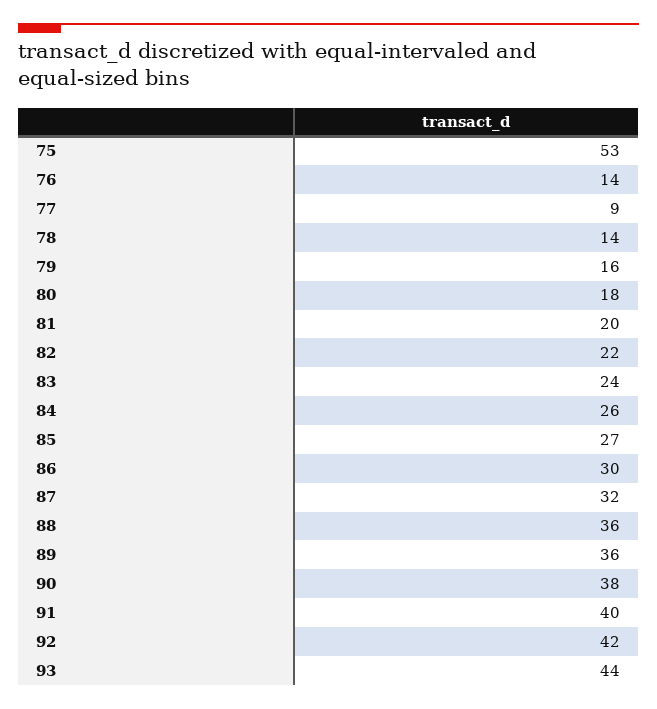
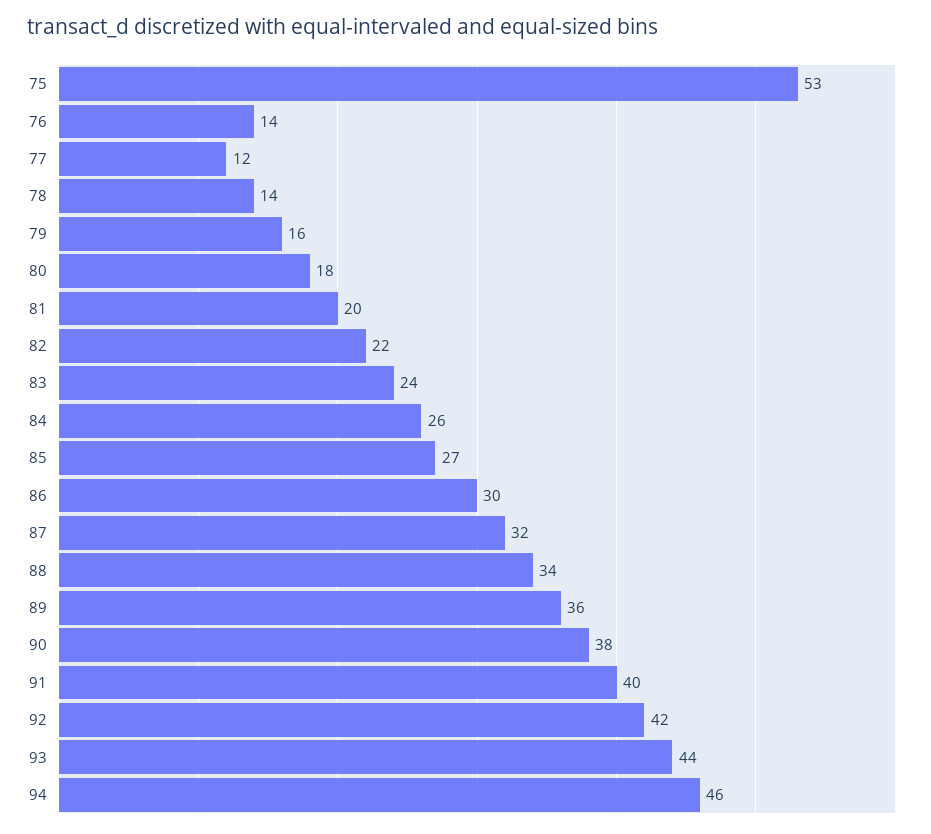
  {
    "75": 53,
    "76": 14,
-   "77": 9,
+   "77": 12,
    "78": 14,
    "79": 16,
    "80": 18,
    "81": 20,
    "82": 22,
    "83": 24,
    "84": 26,
    "85": 27,
    "86": 30,
    "87": 32,
-   "88": 36,
+   "88": 34,
    "89": 36,
    "90": 38,
    "91": 40,
    "92": 42,
-   "93": 44
+   "93": 44,
+   "94": 46
  }

